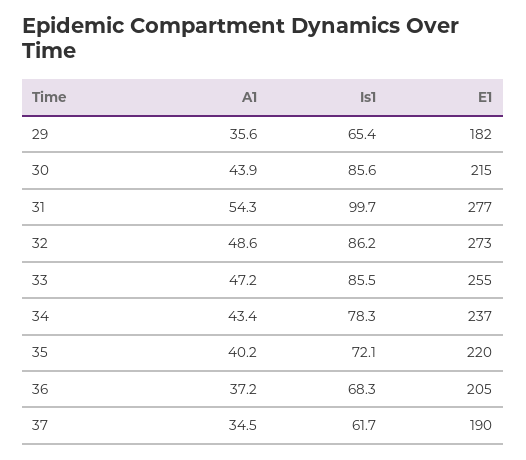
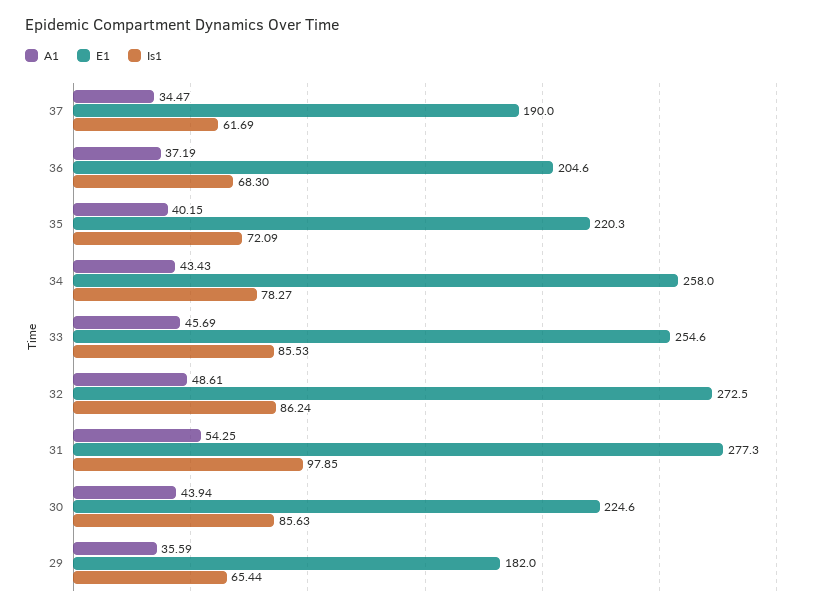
  {
    "A1": {
      "29": 35.59,
      "30": 43.94,
      "31": 54.25,
      "32": 48.61,
-     "33": 47.2,
+     "33": 45.69,
      "34": 43.43,
      "35": 40.15,
      "36": 37.19,
      "37": 34.47
    },
    "Is1": {
      "29": 65.44,
      "30": 85.63,
-     "31": 99.7,
+     "31": 97.85,
      "32": 86.24,
      "33": 85.53,
      "34": 78.27,
      "35": 72.09,
      "36": 68.3,
      "37": 61.69
    },
    "E1": {
      "29": 182,
-     "30": 215,
+     "30": 224.6,
      "31": 277.3,
      "32": 272.5,
      "33": 254.6,
-     "34": 237,
+     "34": 258,
      "35": 220.3,
      "36": 204.6,
      "37": 190
    }
  }

